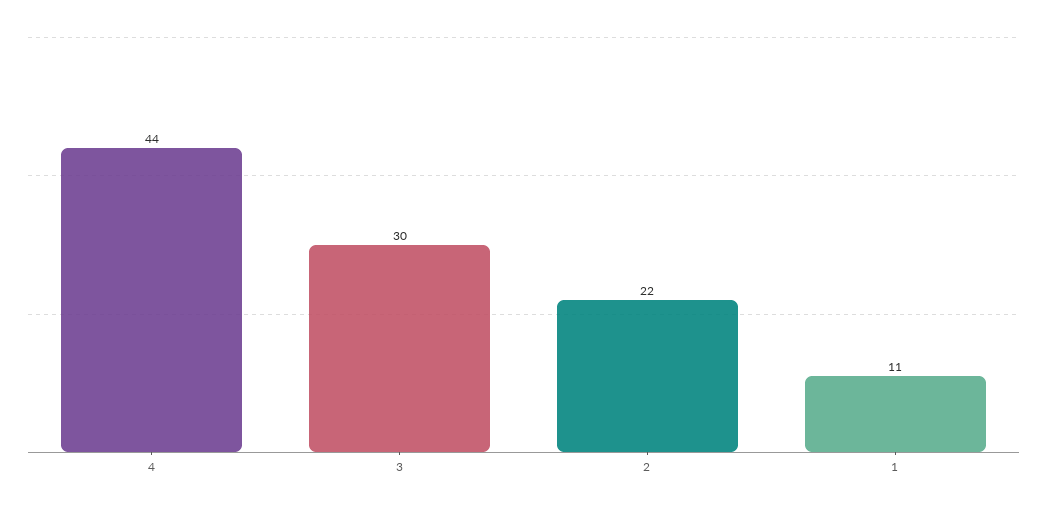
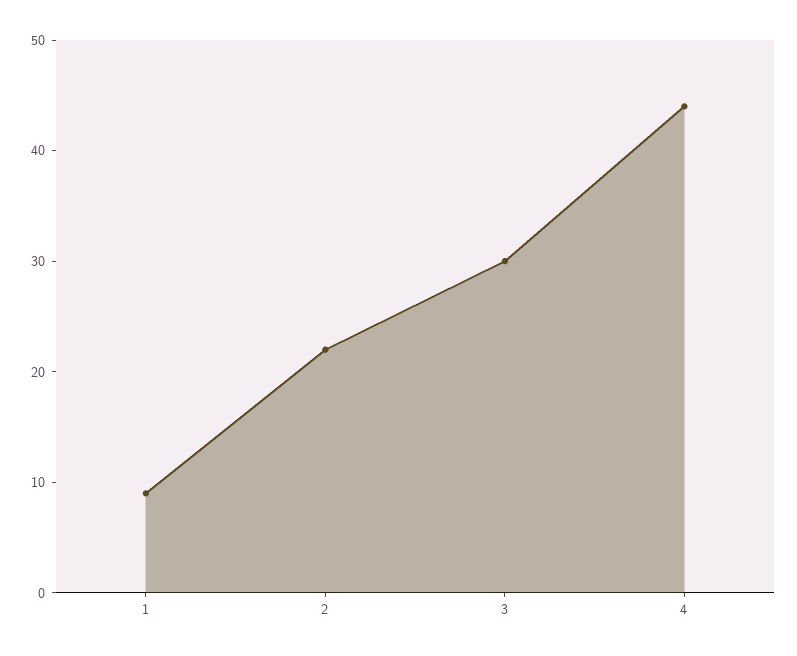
  {
    "4": 44,
    "3": 30,
    "2": 22,
-   "1": 11
+   "1": 9
  }

